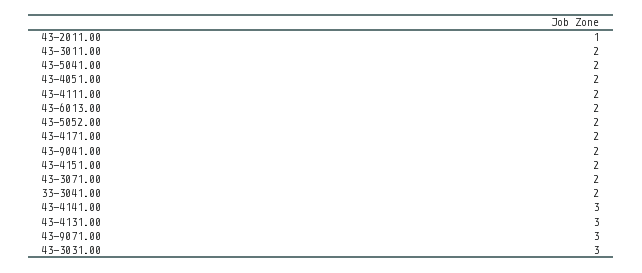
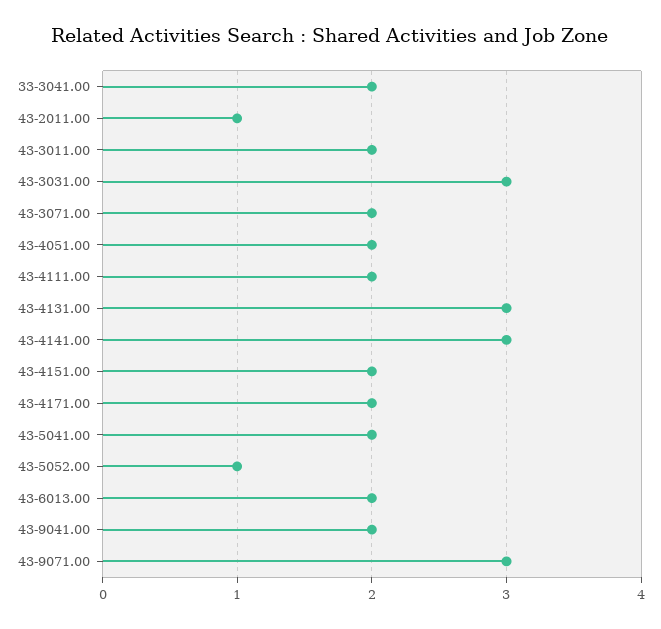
  {
    "43-2011.00": 1,
    "43-3011.00": 2,
    "43-5041.00": 2,
    "43-4051.00": 2,
    "43-4111.00": 2,
    "43-6013.00": 2,
-   "43-5052.00": 2,
+   "43-5052.00": 1,
    "43-4171.00": 2,
    "43-9041.00": 2,
    "43-4151.00": 2,
    "43-3071.00": 2,
    "33-3041.00": 2,
    "43-4141.00": 3,
    "43-4131.00": 3,
    "43-9071.00": 3,
    "43-3031.00": 3
  }

